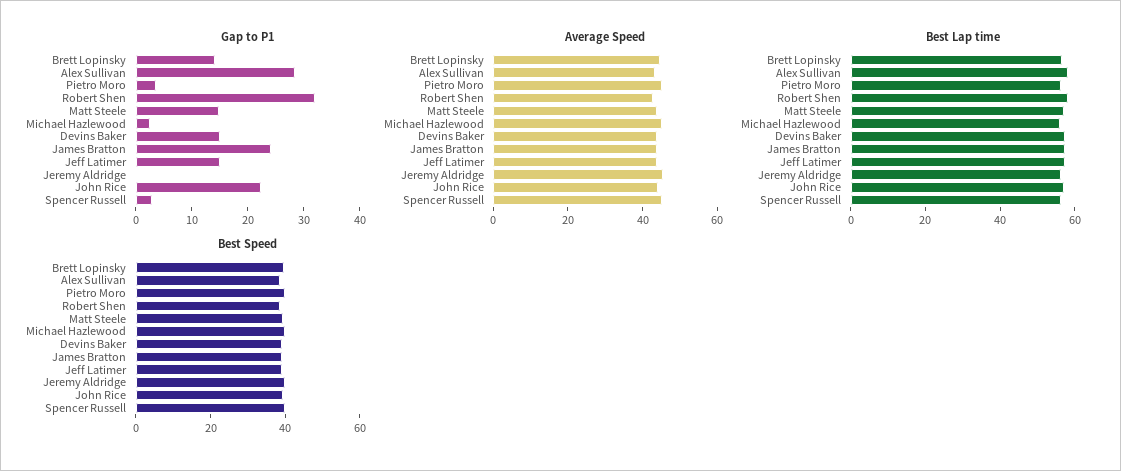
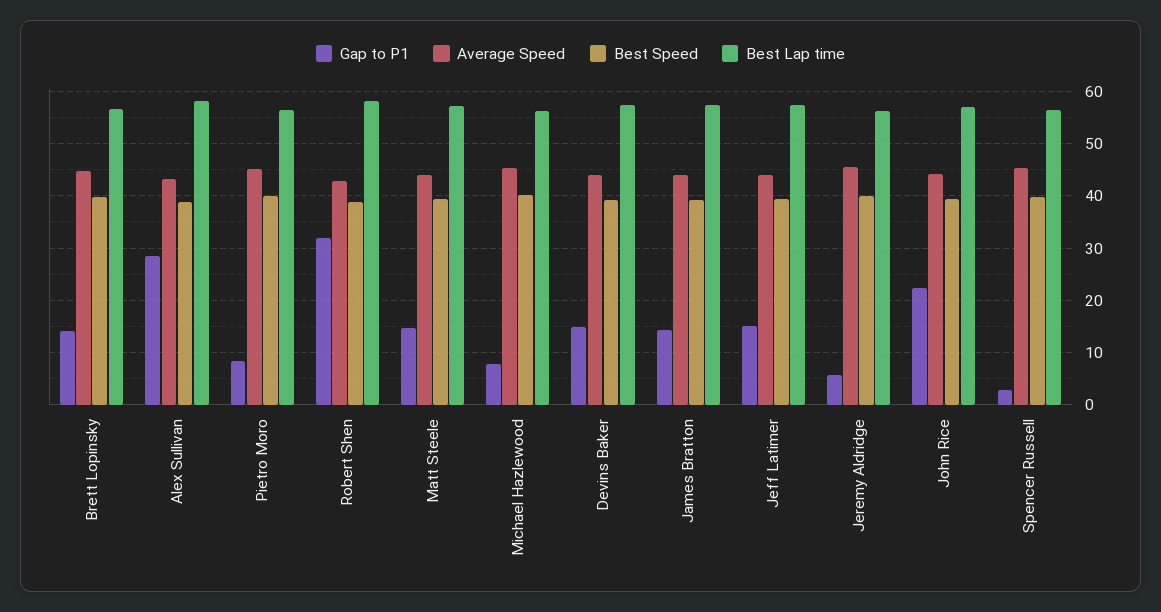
  {
    "Gap to P1": {
      "Brett Lopinsky": 14,
      "Alex Sullivan": 28,
-     "Pietro Moro": 4,
+     "Pietro Moro": 8,
      "Robert Shen": 32,
      "Matt Steele": 14,
-     "Michael Hazlewood": 2,
+     "Michael Hazlewood": 8,
      "Devins Baker": 14,
-     "James Bratton": 24,
+     "James Bratton": 14,
      "Jeff Latimer": 16,
-     "Jeremy Aldridge": 0,
+     "Jeremy Aldridge": 6,
      "John Rice": 22,
      "Spencer Russell": 2
    },
    "Average Speed": {
      "Brett Lopinsky": 44,
      "Alex Sullivan": 44,
      "Pietro Moro": 46,
      "Robert Shen": 42,
      "Matt Steele": 44,
      "Michael Hazlewood": 46,
      "Devins Baker": 44,
      "James Bratton": 44,
      "Jeff Latimer": 44,
      "Jeremy Aldridge": 46,
      "John Rice": 44,
      "Spencer Russell": 46
    },
    "Best Lap time": {
      "Brett Lopinsky": 56,
      "Alex Sullivan": 58,
      "Pietro Moro": 56,
      "Robert Shen": 58,
      "Matt Steele": 58,
      "Michael Hazlewood": 56,
      "Devins Baker": 58,
      "James Bratton": 58,
      "Jeff Latimer": 58,
      "Jeremy Aldridge": 56,
      "John Rice": 58,
      "Spencer Russell": 56
    },
    "Best Speed": {
      "Brett Lopinsky": 40,
      "Alex Sullivan": 38,
      "Pietro Moro": 40,
      "Robert Shen": 38,
      "Matt Steele": 40,
      "Michael Hazlewood": 40,
      "Devins Baker": 40,
      "James Bratton": 40,
      "Jeff Latimer": 40,
      "Jeremy Aldridge": 40,
      "John Rice": 40,
      "Spencer Russell": 40
    }
  }

